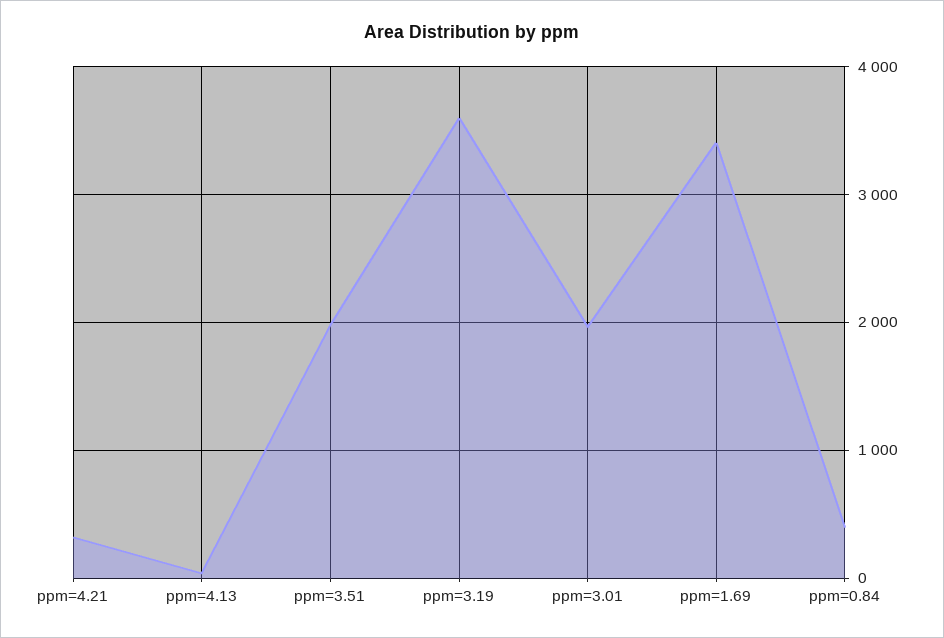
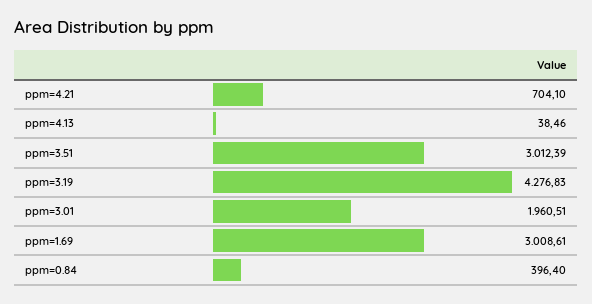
  {
-   "ppm=4.21": 300,
+   "ppm=4.21": 704.1,
    "ppm=4.13": 38.46,
-   "ppm=3.51": 2000,
+   "ppm=3.51": 3012.39,
-   "ppm=3.19": 3600,
+   "ppm=3.19": 4276.83,
    "ppm=3.01": 1960.51,
-   "ppm=1.69": 3400,
+   "ppm=1.69": 3008.61,
    "ppm=0.84": 396.4
  }

